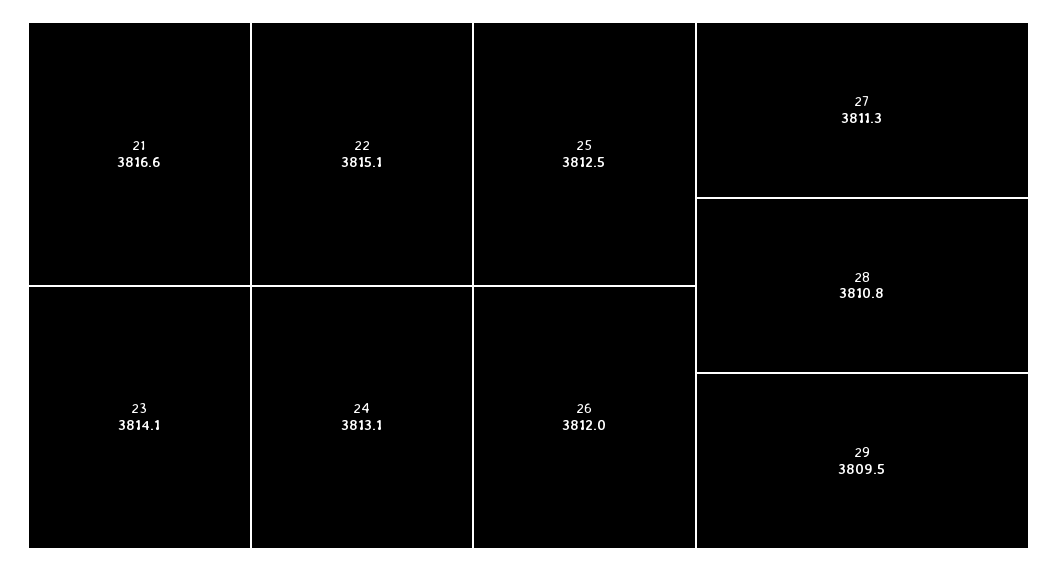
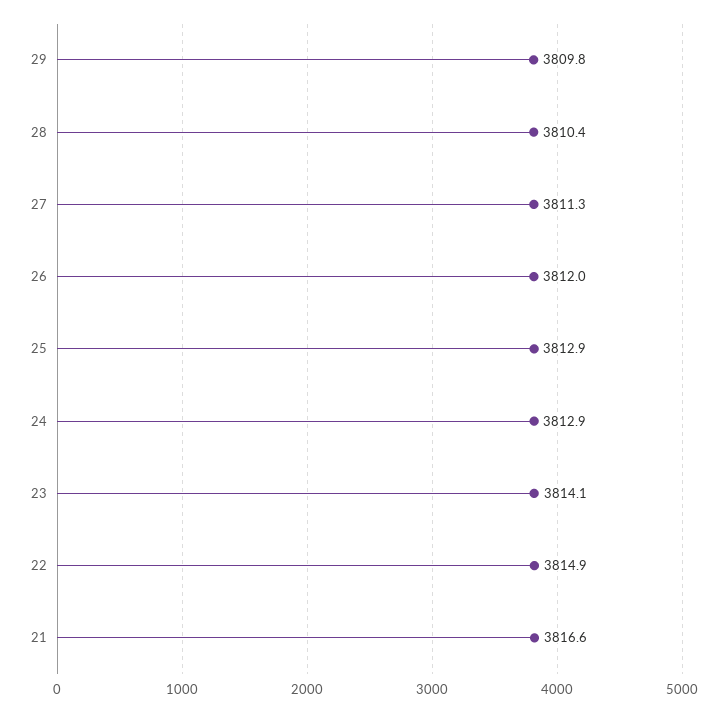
  {
    "21": 3816.6,
-   "22": 3815.1,
+   "22": 3814.9,
    "23": 3814.1,
-   "24": 3813.1,
+   "24": 3812.9,
-   "25": 3812.5,
+   "25": 3812.9,
    "26": 3812,
    "27": 3811.3,
-   "28": 3810.8,
+   "28": 3810.4,
-   "29": 3809.5
+   "29": 3809.8
  }

